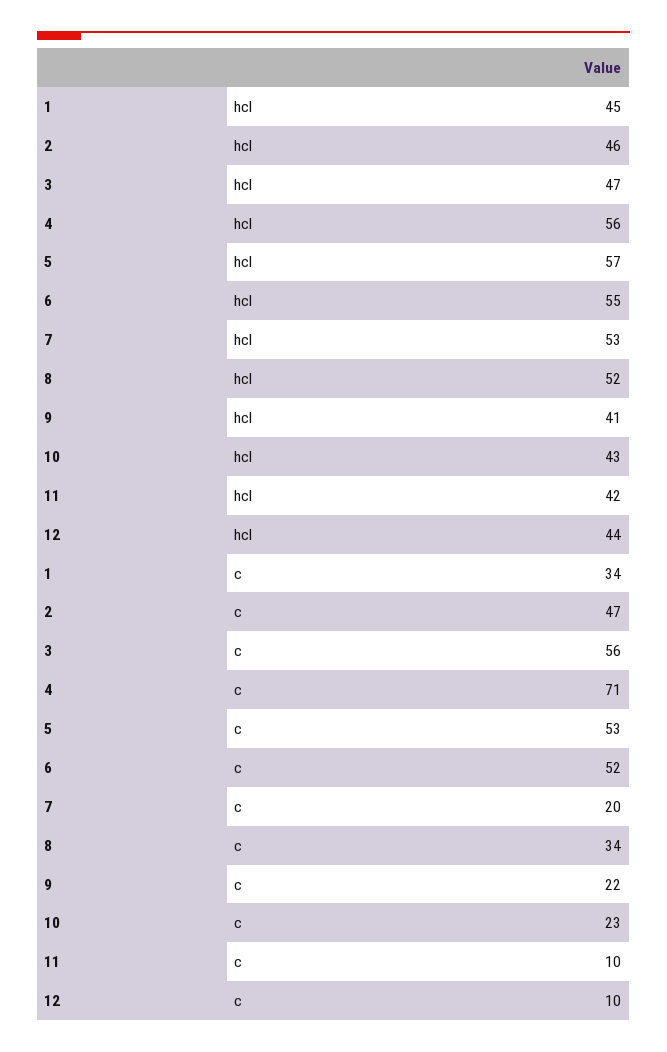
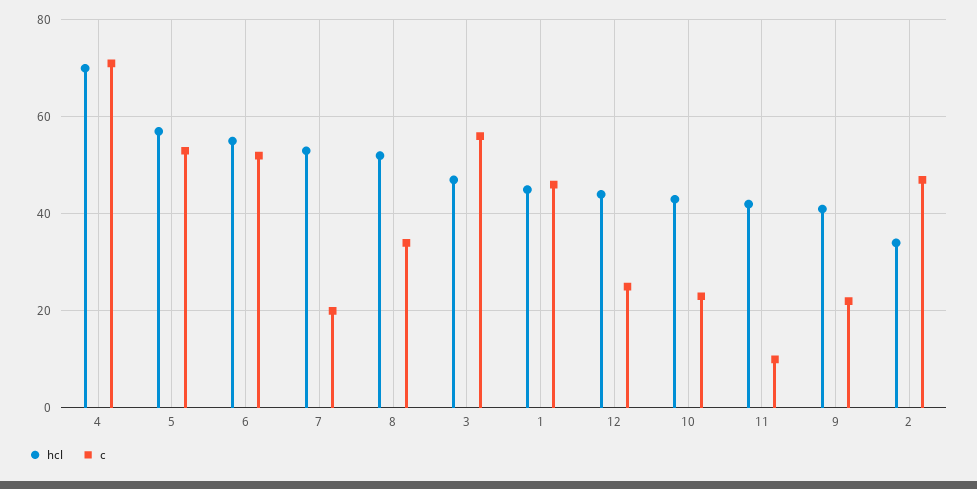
  {
    "hcl": {
      "1": 45,
-     "2": 46,
+     "2": 35,
      "3": 47,
-     "4": 56,
+     "4": 70,
      "5": 57,
      "6": 55,
      "7": 53,
      "8": 52,
      "9": 41,
      "10": 43,
      "11": 42,
      "12": 44
    },
    "c": {
-     "1": 34,
+     "1": 45,
      "2": 47,
      "3": 56,
      "4": 71,
      "5": 53,
      "6": 52,
      "7": 20,
      "8": 34,
      "9": 22,
      "10": 23,
      "11": 10,
-     "12": 10
+     "12": 25
    }
  }

